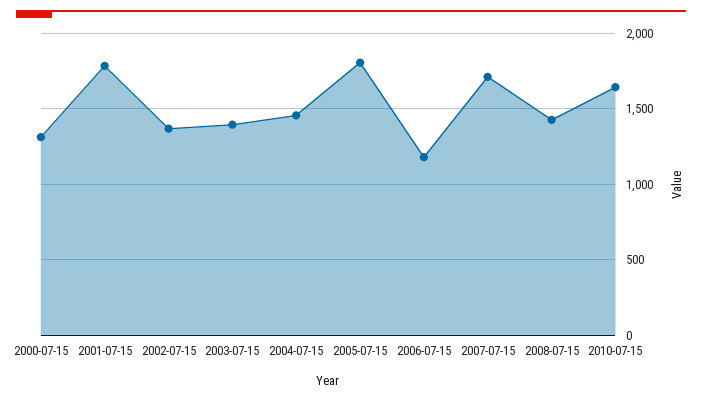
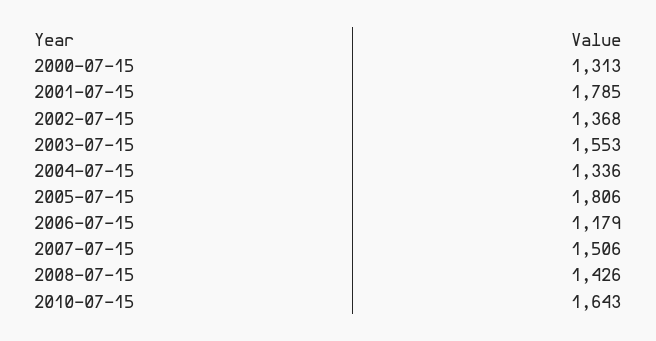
  {
    "2000-07-15": 1313,
    "2001-07-15": 1785,
    "2002-07-15": 1368,
-   "2003-07-15": 1400,
+   "2003-07-15": 1553,
-   "2004-07-15": 1450,
+   "2004-07-15": 1336,
    "2005-07-15": 1806,
    "2006-07-15": 1179,
-   "2007-07-15": 1700,
+   "2007-07-15": 1506,
    "2008-07-15": 1426,
    "2010-07-15": 1643
  }

